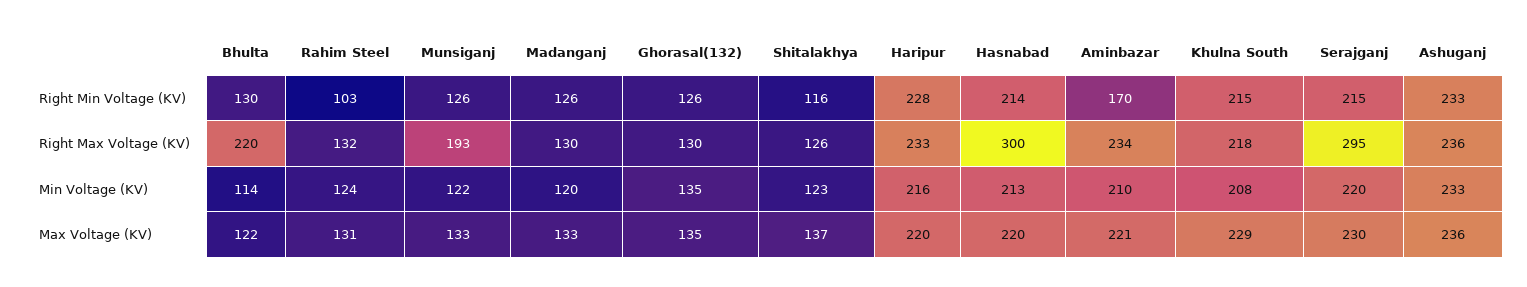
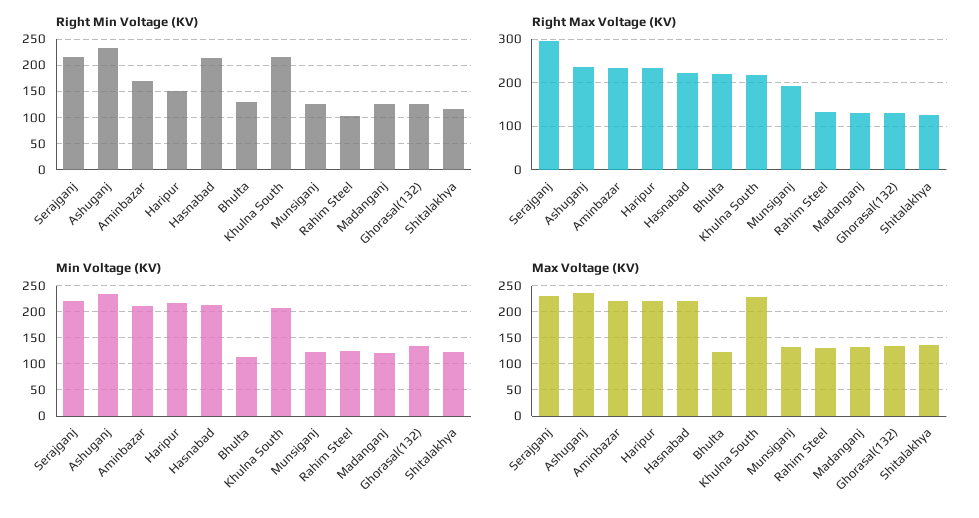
  {
    "Right Min Voltage (KV)": {
      "Bhulta": 130,
      "Rahim Steel": 103,
      "Munsiganj": 126,
      "Madanganj": 126,
      "Ghorasal(132)": 126,
      "Shitalakhya": 116,
-     "Haripur": 228,
+     "Haripur": 150,
      "Hasnabad": 214,
      "Aminbazar": 170,
      "Khulna South": 215,
      "Serajganj": 215,
      "Ashuganj": 233
    },
    "Right Max Voltage (KV)": {
      "Bhulta": 220,
      "Rahim Steel": 132,
      "Munsiganj": 193,
      "Madanganj": 130,
      "Ghorasal(132)": 130,
      "Shitalakhya": 126,
      "Haripur": 233,
-     "Hasnabad": 300,
+     "Hasnabad": 220,
      "Aminbazar": 234,
      "Khulna South": 218,
      "Serajganj": 295,
      "Ashuganj": 236
    },
    "Min Voltage (KV)": {
      "Bhulta": 114,
      "Rahim Steel": 124,
      "Munsiganj": 122,
      "Madanganj": 120,
      "Ghorasal(132)": 135,
      "Shitalakhya": 123,
      "Haripur": 216,
      "Hasnabad": 213,
      "Aminbazar": 210,
      "Khulna South": 208,
      "Serajganj": 220,
      "Ashuganj": 233
    },
    "Max Voltage (KV)": {
      "Bhulta": 122,
      "Rahim Steel": 131,
      "Munsiganj": 133,
      "Madanganj": 133,
      "Ghorasal(132)": 135,
      "Shitalakhya": 137,
      "Haripur": 220,
      "Hasnabad": 220,
      "Aminbazar": 221,
      "Khulna South": 229,
      "Serajganj": 230,
      "Ashuganj": 236
    }
  }

